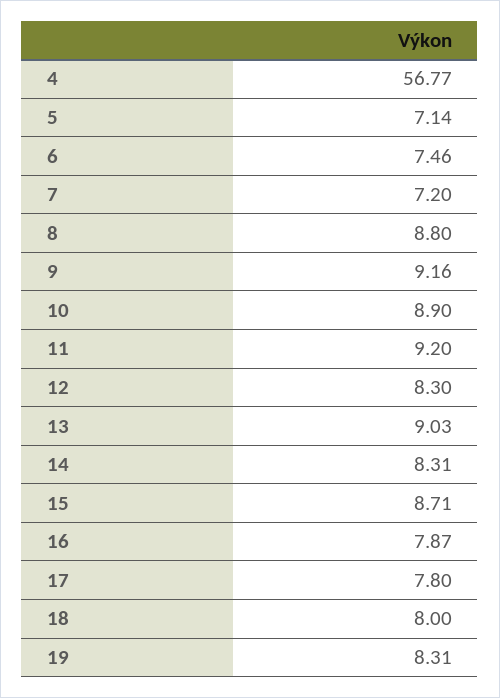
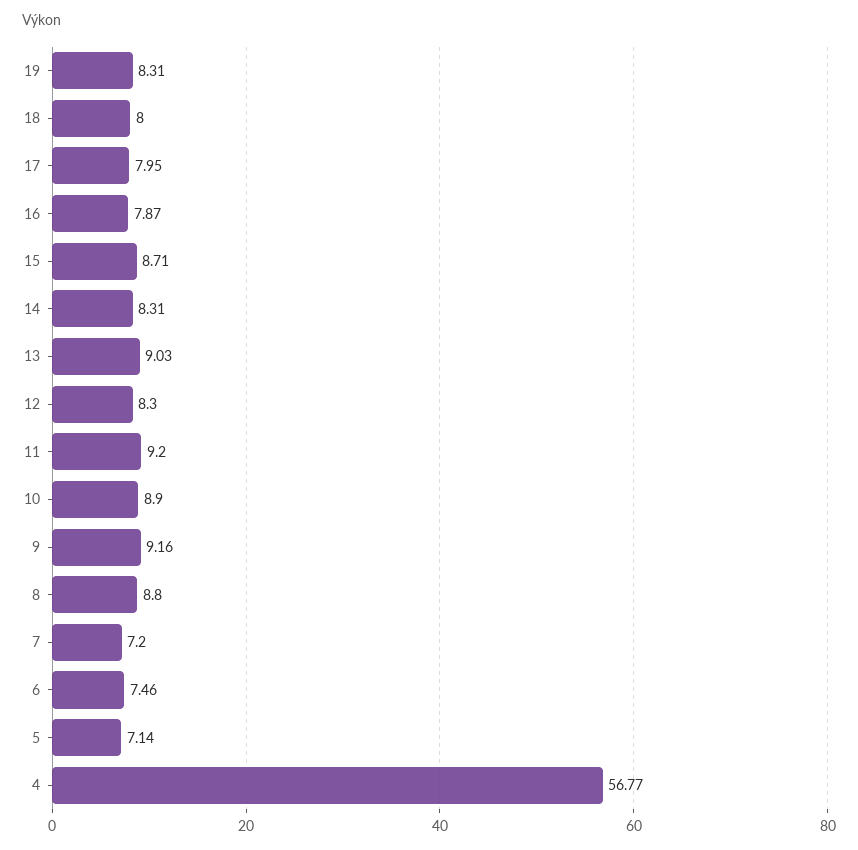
  {
    "4": 56.77,
    "5": 7.14,
    "6": 7.46,
    "7": 7.2,
    "8": 8.8,
    "9": 9.16,
    "10": 8.9,
    "11": 9.2,
    "12": 8.3,
    "13": 9.03,
    "14": 8.31,
    "15": 8.71,
    "16": 7.87,
-   "17": 7.8,
+   "17": 7.95,
    "18": 8,
    "19": 8.31
  }

